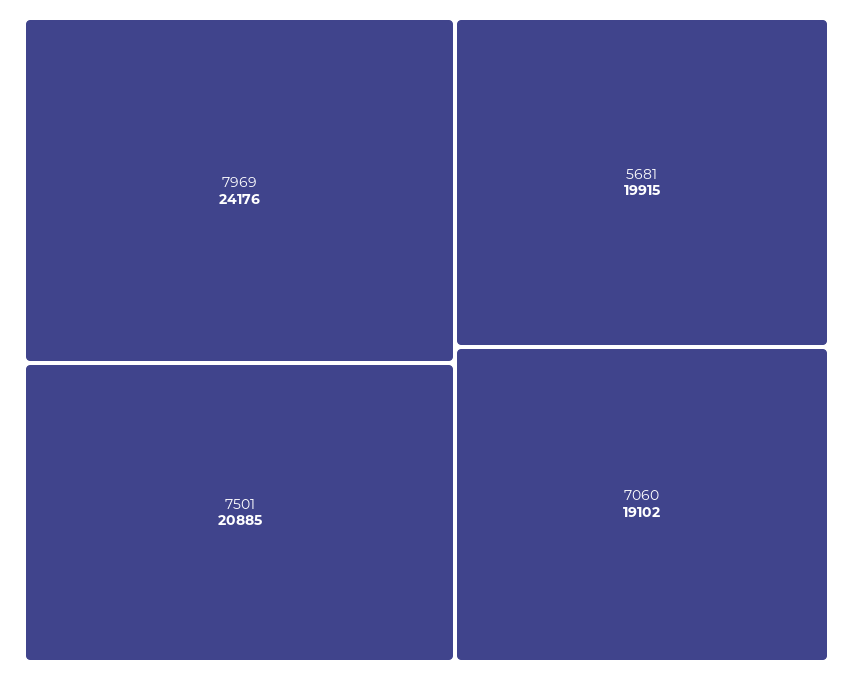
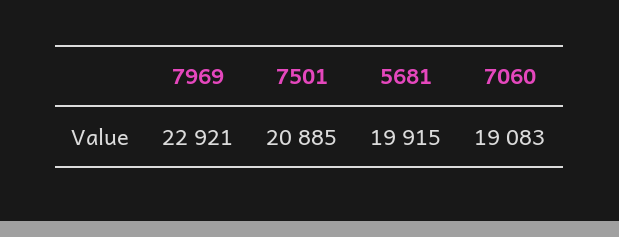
  {
-   "7969": 24176,
+   "7969": 22921,
    "7501": 20885,
    "5681": 19915,
-   "7060": 19102
+   "7060": 19083
  }

